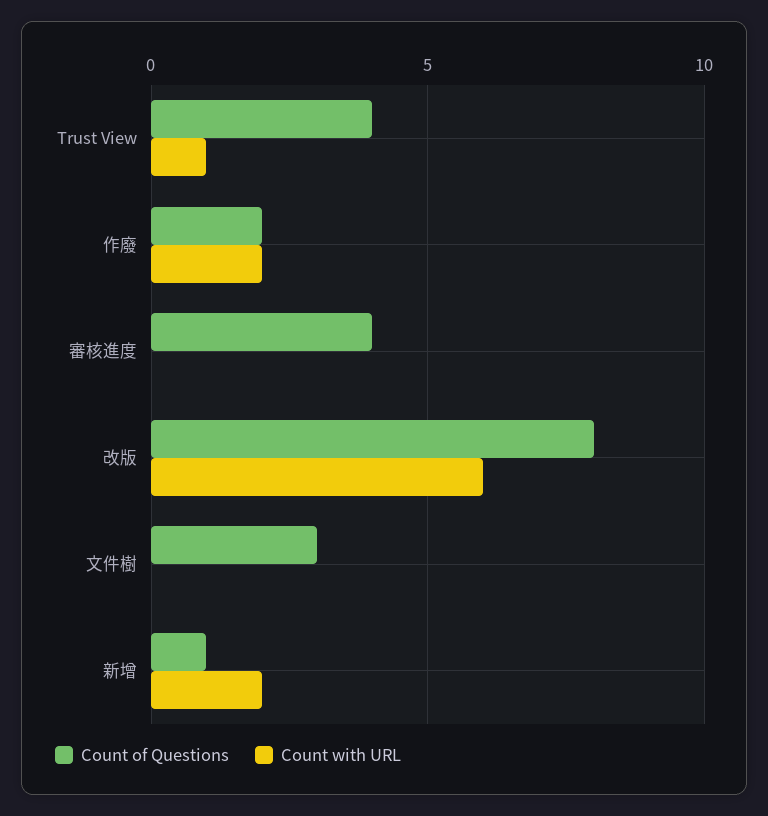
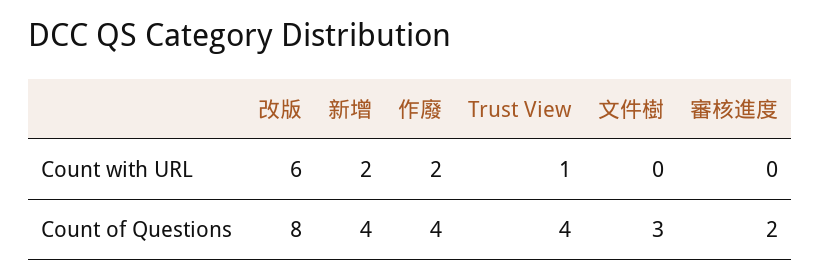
  {
    "Count of Questions": {
      "Trust View": 4,
-     "作廢": 2,
+     "作廢": 4,
-     "審核進度": 4,
+     "審核進度": 2,
      "改版": 8,
      "文件樹": 3,
-     "新增": 1
+     "新增": 4
    },
    "Count with URL": {
      "Trust View": 1,
      "作廢": 2,
      "審核進度": 0,
      "改版": 6,
      "文件樹": 0,
      "新增": 2
    }
  }

